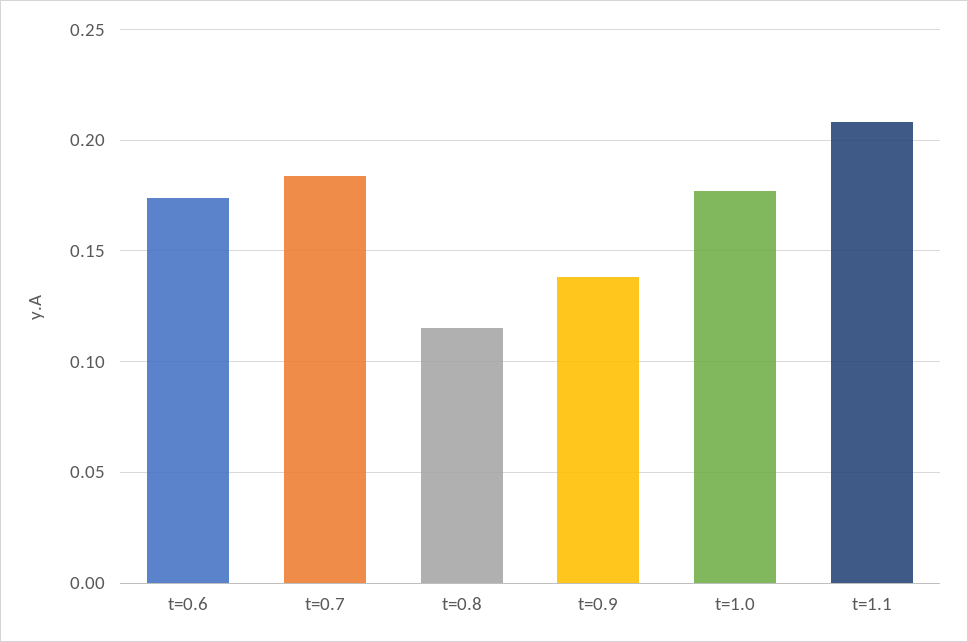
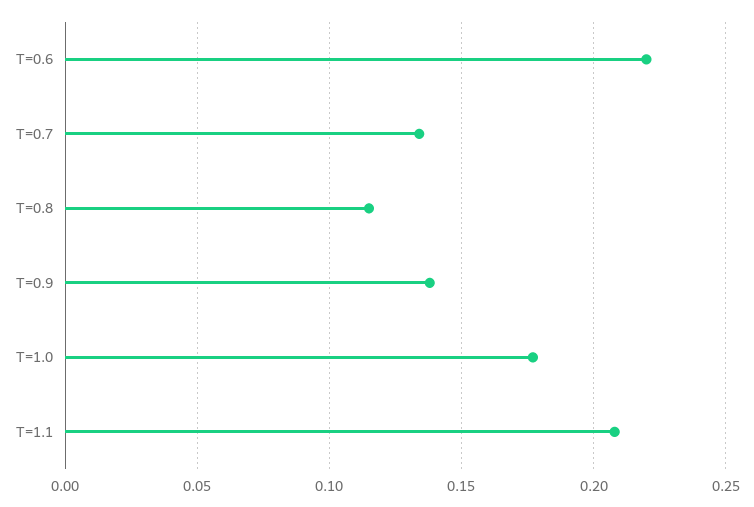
  {
-   "t=0.6": 0.175,
+   "t=0.6": 0.22,
-   "t=0.7": 0.185,
+   "t=0.7": 0.135,
    "t=0.8": 0.115,
    "t=0.9": 0.14,
    "t=1.0": 0.175,
    "t=1.1": 0.21
  }

